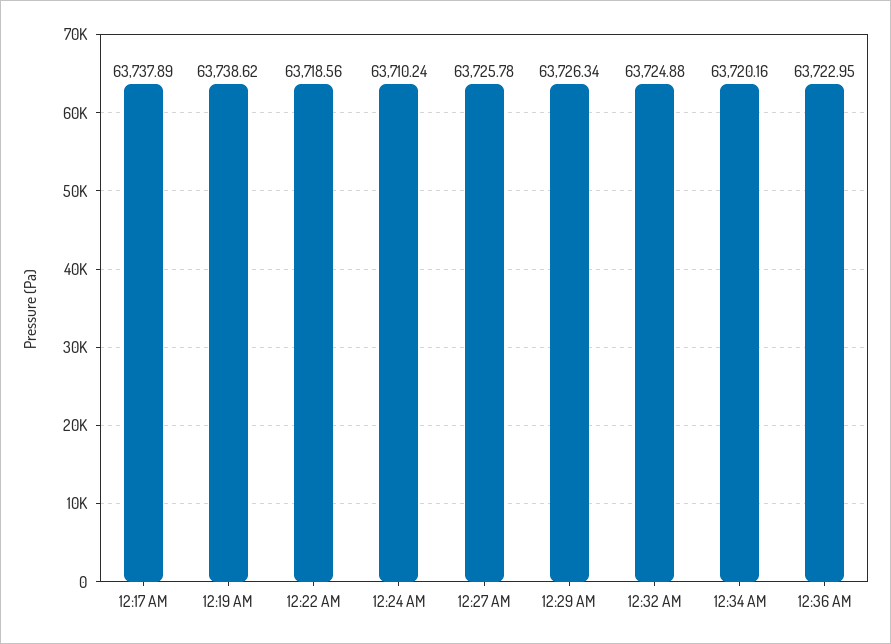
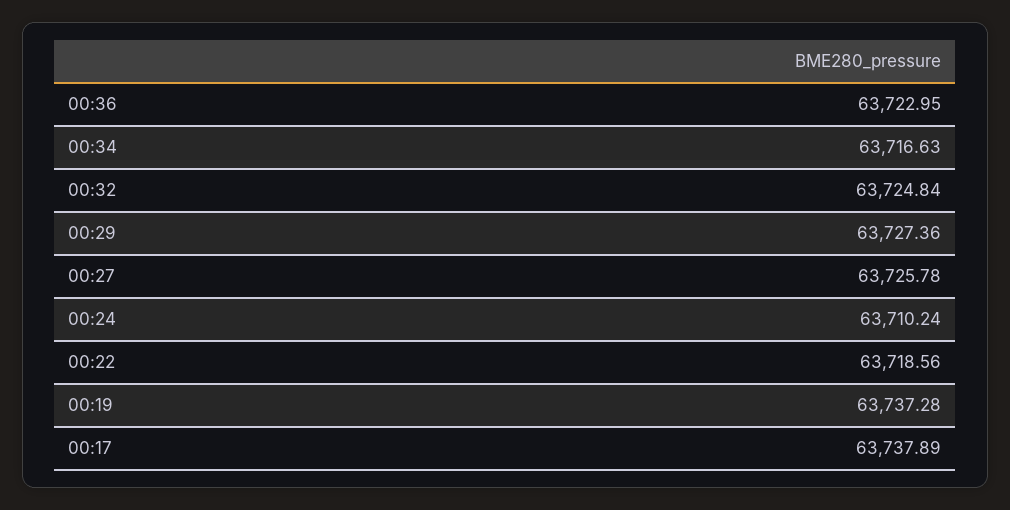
  {
    "12:17 AM": 63737.89,
-   "12:19 AM": 63738.62,
+   "12:19 AM": 63737.28,
    "12:22 AM": 63718.56,
    "12:24 AM": 63710.24,
    "12:27 AM": 63725.78,
-   "12:29 AM": 63726.34,
+   "12:29 AM": 63727.36,
-   "12:32 AM": 63724.88,
+   "12:32 AM": 63724.84,
-   "12:34 AM": 63720.16,
+   "12:34 AM": 63716.63,
    "12:36 AM": 63722.95
  }

